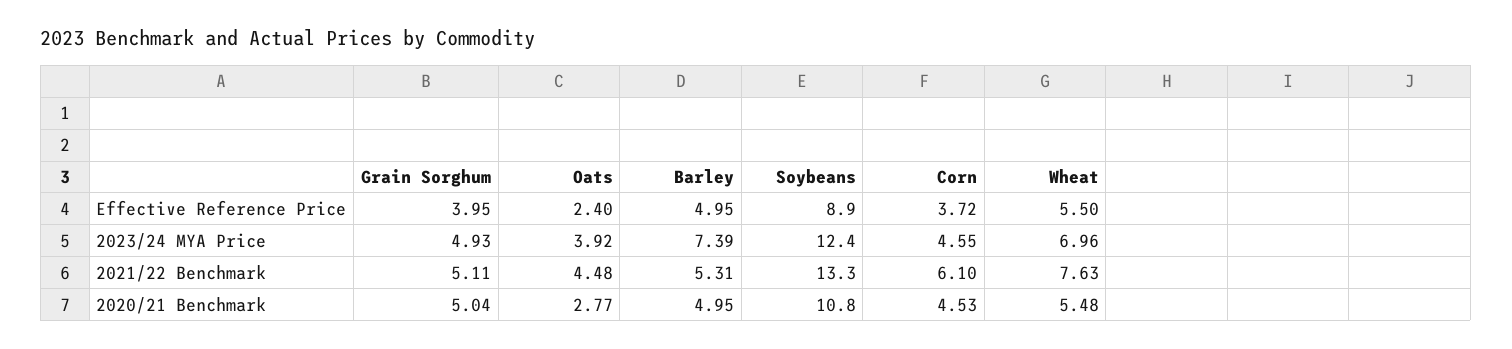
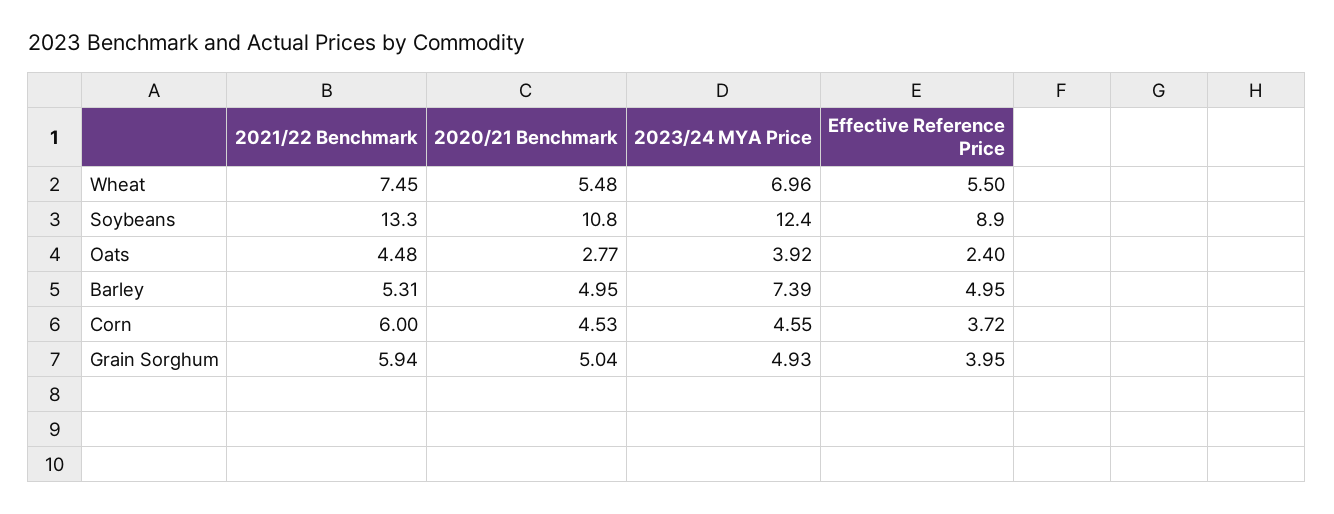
  {
    "Grain Sorghum": {
      "Effective Reference Price": 3.95,
      "2023/24 MYA Price": 4.93,
-     "2021/22 Benchmark": 5.11,
+     "2021/22 Benchmark": 5.94,
      "2020/21 Benchmark": 5.04
    },
    "Oats": {
      "Effective Reference Price": 2.4,
      "2023/24 MYA Price": 3.92,
      "2021/22 Benchmark": 4.48,
      "2020/21 Benchmark": 2.77
    },
    "Barley": {
      "Effective Reference Price": 4.95,
      "2023/24 MYA Price": 7.39,
      "2021/22 Benchmark": 5.31,
      "2020/21 Benchmark": 4.95
    },
    "Soybeans": {
      "Effective Reference Price": 8.9,
      "2023/24 MYA Price": 12.4,
      "2021/22 Benchmark": 13.3,
      "2020/21 Benchmark": 10.8
    },
    "Corn": {
      "Effective Reference Price": 3.72,
      "2023/24 MYA Price": 4.55,
-     "2021/22 Benchmark": 6.1,
+     "2021/22 Benchmark": 6,
      "2020/21 Benchmark": 4.53
    },
    "Wheat": {
      "Effective Reference Price": 5.5,
      "2023/24 MYA Price": 6.96,
-     "2021/22 Benchmark": 7.63,
+     "2021/22 Benchmark": 7.45,
      "2020/21 Benchmark": 5.48
    }
  }

